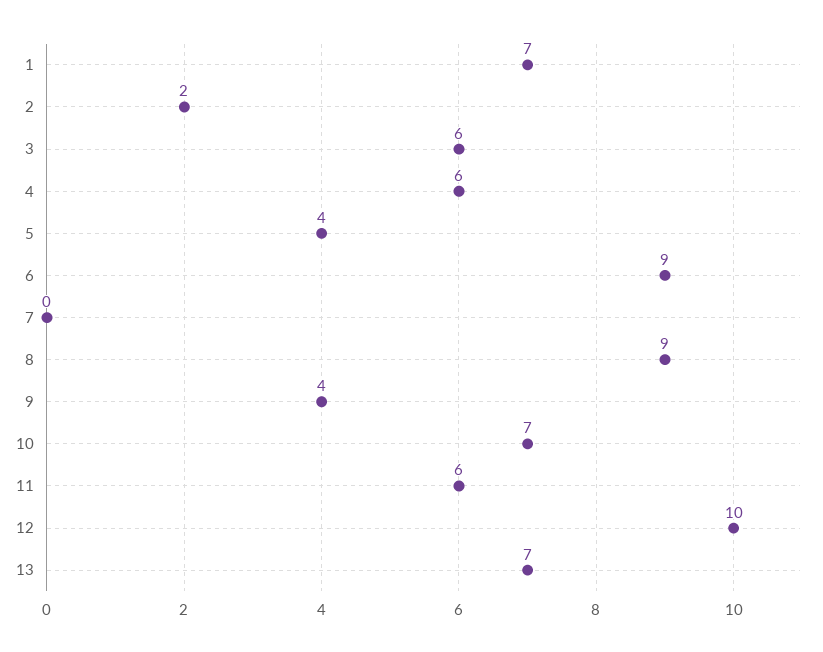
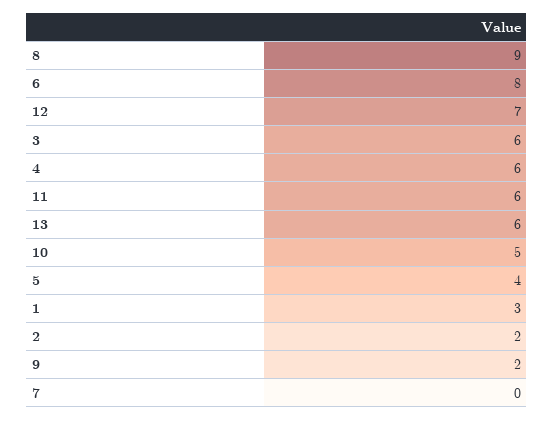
  {
-   "1": 7,
+   "1": 3,
    "2": 2,
    "3": 6,
    "4": 6,
    "5": 4,
-   "6": 9,
+   "6": 8,
    "7": 0,
    "8": 9,
-   "9": 4,
+   "9": 2,
-   "10": 7,
+   "10": 5,
    "11": 6,
-   "12": 10,
+   "12": 7,
-   "13": 7
+   "13": 6
  }

